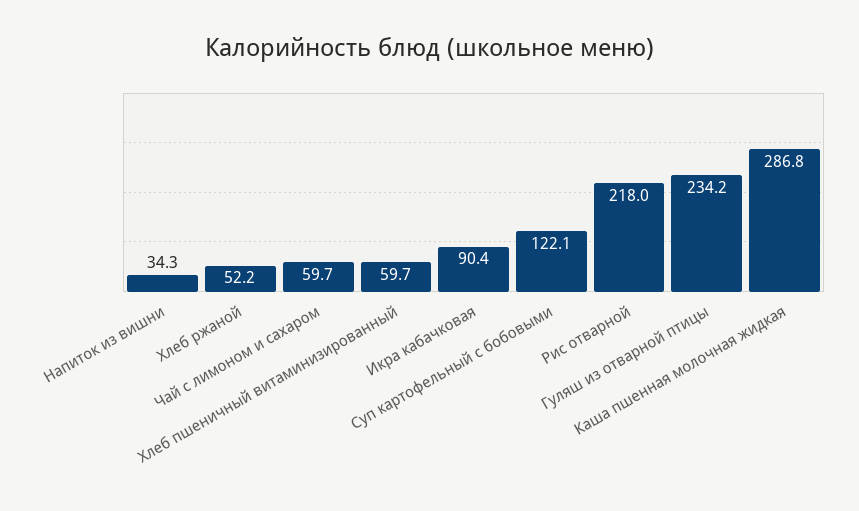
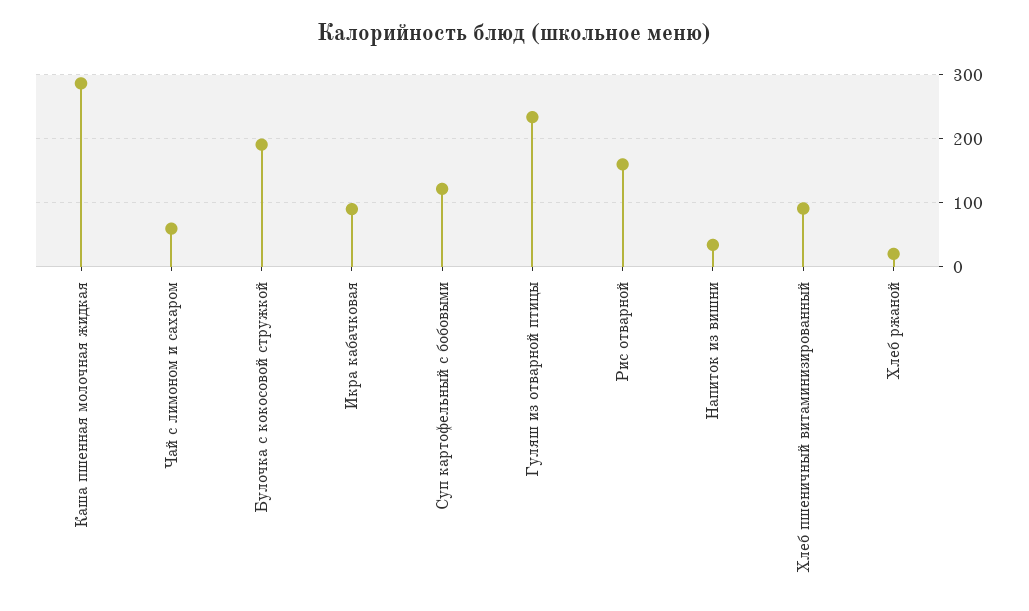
  {
    "Напиток из вишни": 34.3,
-   "Хлеб ржаной": 52.2,
+   "Хлеб ржаной": 20,
    "Чай с лимоном и сахаром": 59.7,
-   "Хлеб пшеничный витаминизированный": 59.7,
+   "Хлеб пшеничный витаминизированный": 90,
    "Икра кабачковая": 90.4,
    "Суп картофельный с бобовыми": 122.1,
-   "Рис отварной": 218,
+   "Рис отварной": 160,
    "Гуляш из отварной птицы": 234.2,
-   "Каша пшенная молочная жидкая": 286.8
+   "Каша пшенная молочная жидкая": 286.8,
+   "Булочка с кокосовой стружкой": 190
  }

